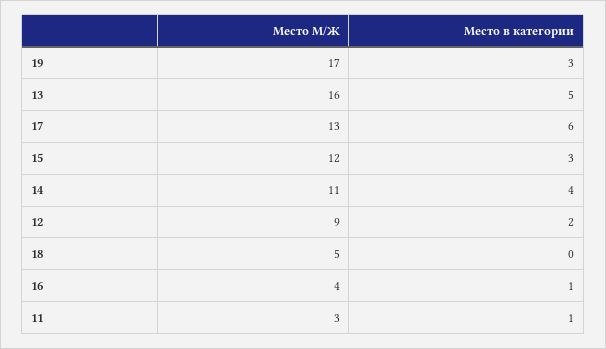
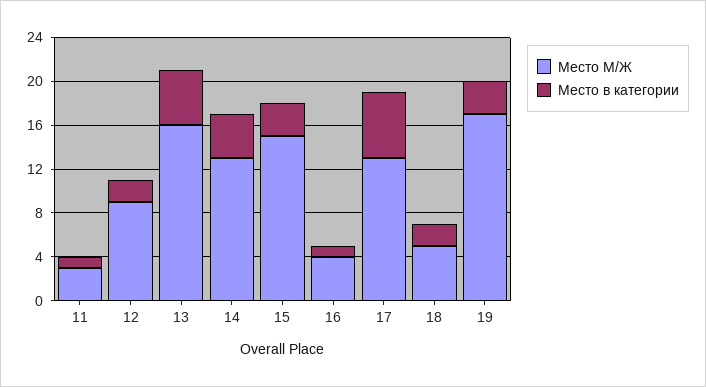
  {
    "Место М/Ж": {
      "19": 17,
      "13": 16,
      "17": 13,
-     "15": 12,
+     "15": 15,
-     "14": 11,
+     "14": 13,
      "12": 9,
      "18": 5,
      "16": 4,
      "11": 3
    },
    "Место в категории": {
      "19": 3,
      "13": 5,
      "17": 6,
      "15": 3,
      "14": 4,
      "12": 2,
-     "18": 0,
+     "18": 2,
      "16": 1,
      "11": 1
    }
  }

